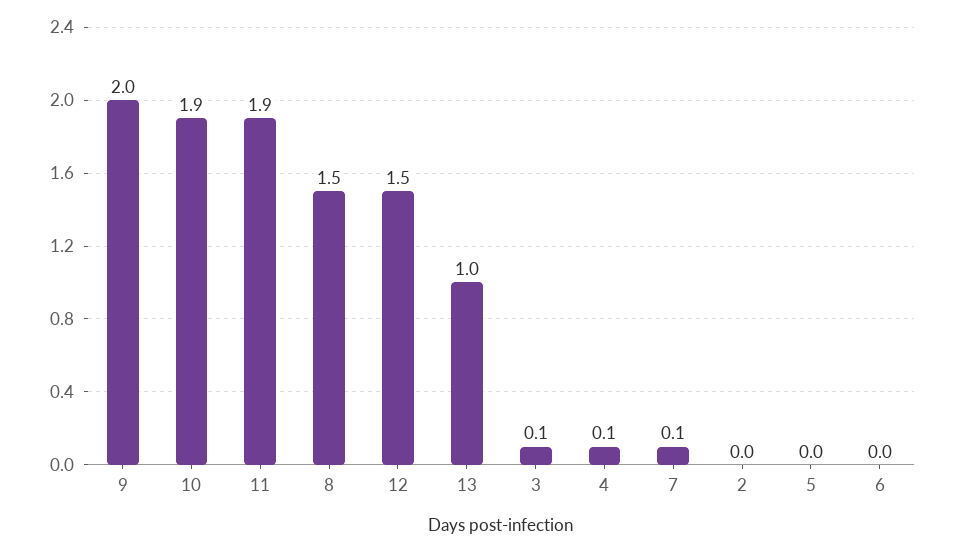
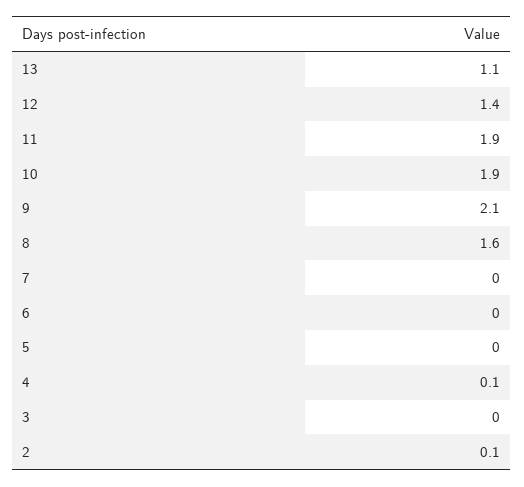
  {
-   "9": 2,
+   "9": 2.1,
    "10": 1.9,
    "11": 1.9,
-   "8": 1.5,
+   "8": 1.6,
-   "12": 1.5,
+   "12": 1.4,
-   "13": 1,
+   "13": 1.1,
-   "3": 0.1,
+   "3": 0,
    "4": 0.1,
-   "7": 0.1,
+   "7": 0,
-   "2": 0,
+   "2": 0.1,
    "5": 0,
    "6": 0
  }

